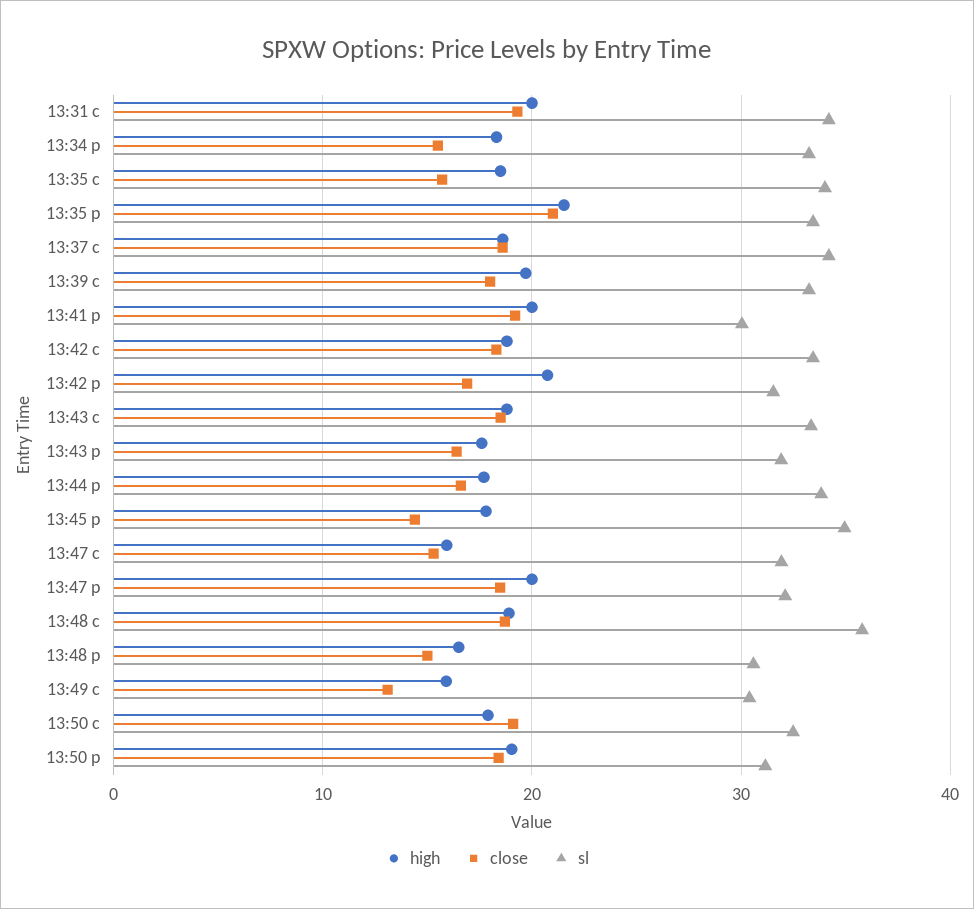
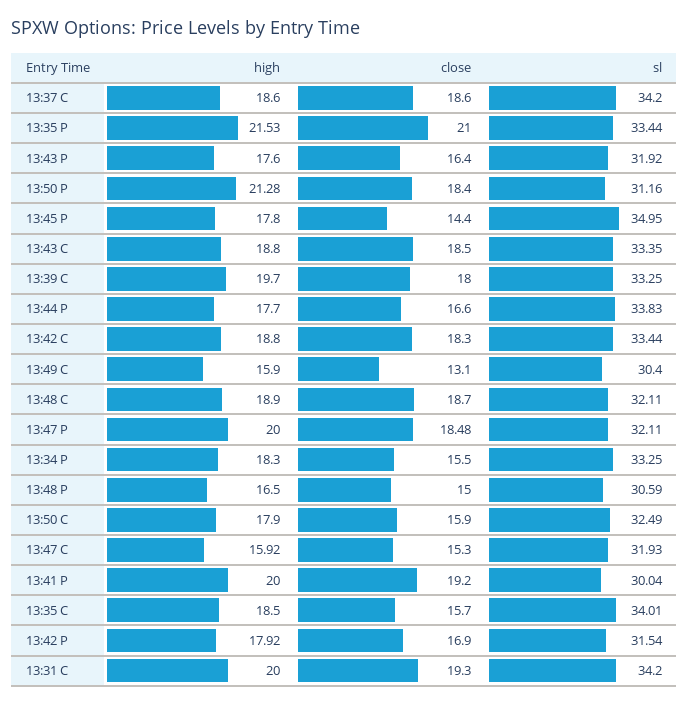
  {
    "high": {
      "13:31 c": 20,
      "13:34 p": 18.3,
      "13:35 c": 18.5,
      "13:35 p": 21.53,
      "13:37 c": 18.6,
      "13:39 c": 19.7,
      "13:41 p": 20,
      "13:42 c": 18.8,
-     "13:42 p": 21,
+     "13:42 p": 17.92,
      "13:43 c": 18.8,
      "13:43 p": 17.6,
      "13:44 p": 17.7,
      "13:45 p": 17.8,
      "13:47 c": 15.92,
      "13:47 p": 20,
      "13:48 c": 18.9,
      "13:48 p": 16.5,
      "13:49 c": 15.9,
      "13:50 c": 17.9,
-     "13:50 p": 19
+     "13:50 p": 21.28
    },
    "close": {
      "13:31 c": 19.3,
      "13:34 p": 15.5,
      "13:35 c": 15.7,
      "13:35 p": 21,
      "13:37 c": 18.6,
      "13:39 c": 18,
      "13:41 p": 19.2,
      "13:42 c": 18.3,
      "13:42 p": 16.9,
      "13:43 c": 18.5,
      "13:43 p": 16.4,
      "13:44 p": 16.6,
      "13:45 p": 14.4,
      "13:47 c": 15.3,
      "13:47 p": 18.48,
      "13:48 c": 18.7,
      "13:48 p": 15,
      "13:49 c": 13.1,
-     "13:50 c": 19,
+     "13:50 c": 15.9,
      "13:50 p": 18.4
    },
    "sl": {
      "13:31 c": 34.2,
      "13:34 p": 33.25,
      "13:35 c": 34.01,
      "13:35 p": 33.44,
      "13:37 c": 34.2,
      "13:39 c": 33.25,
      "13:41 p": 30.04,
      "13:42 c": 33.44,
      "13:42 p": 31.54,
      "13:43 c": 33.35,
      "13:43 p": 31.92,
      "13:44 p": 33.83,
      "13:45 p": 34.95,
      "13:47 c": 31.93,
      "13:47 p": 32.11,
-     "13:48 c": 36,
+     "13:48 c": 32.11,
      "13:48 p": 30.59,
      "13:49 c": 30.4,
      "13:50 c": 32.49,
      "13:50 p": 31.16
    }
  }

